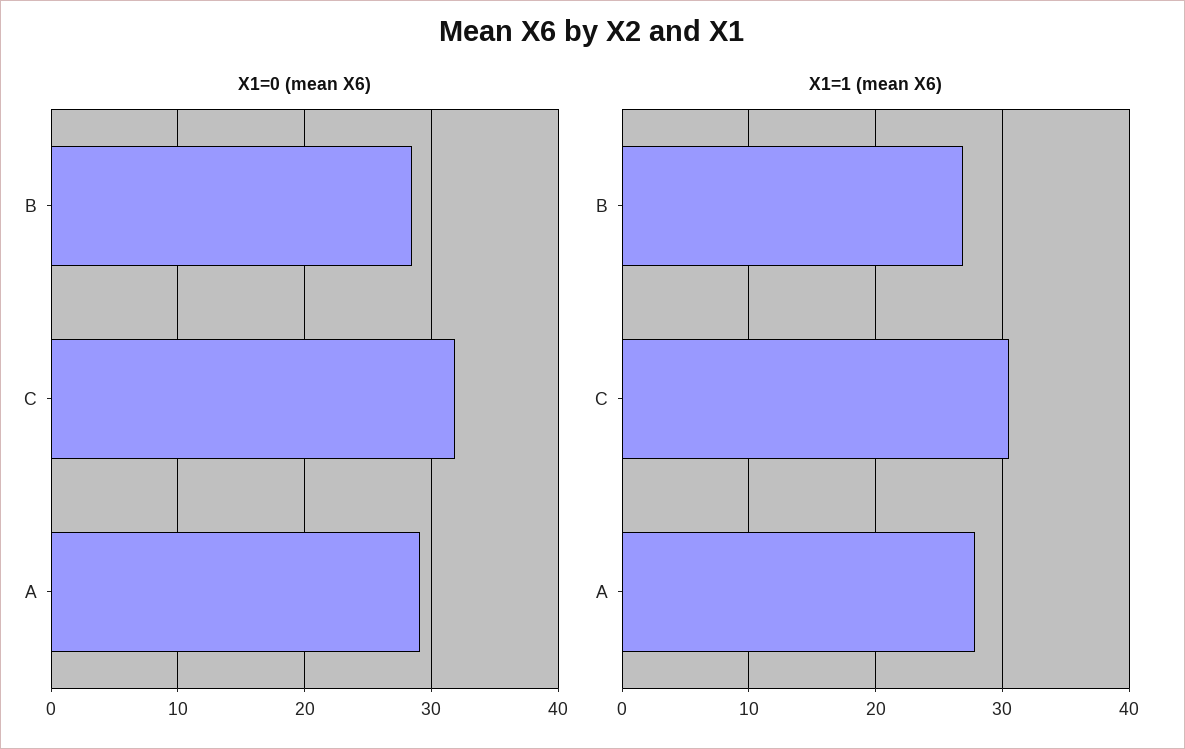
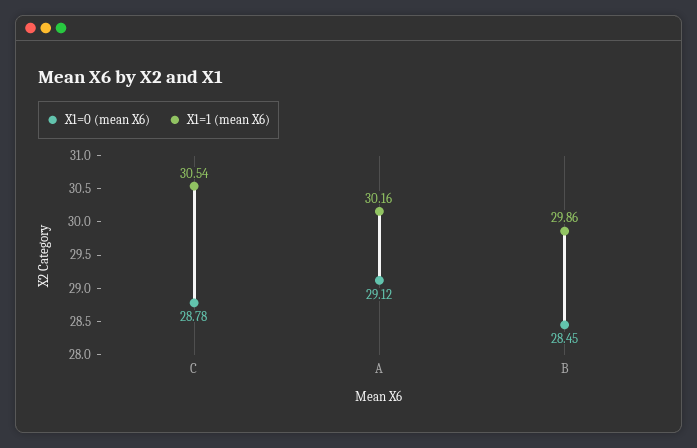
  {
    "X1=0 (mean X6)": {
      "B": 28.45,
-     "C": 32,
+     "C": 28.78,
      "A": 29.12
    },
    "X1=1 (mean X6)": {
-     "B": 27,
+     "B": 29.86,
      "C": 30.54,
-     "A": 28
+     "A": 30.16
    }
  }

